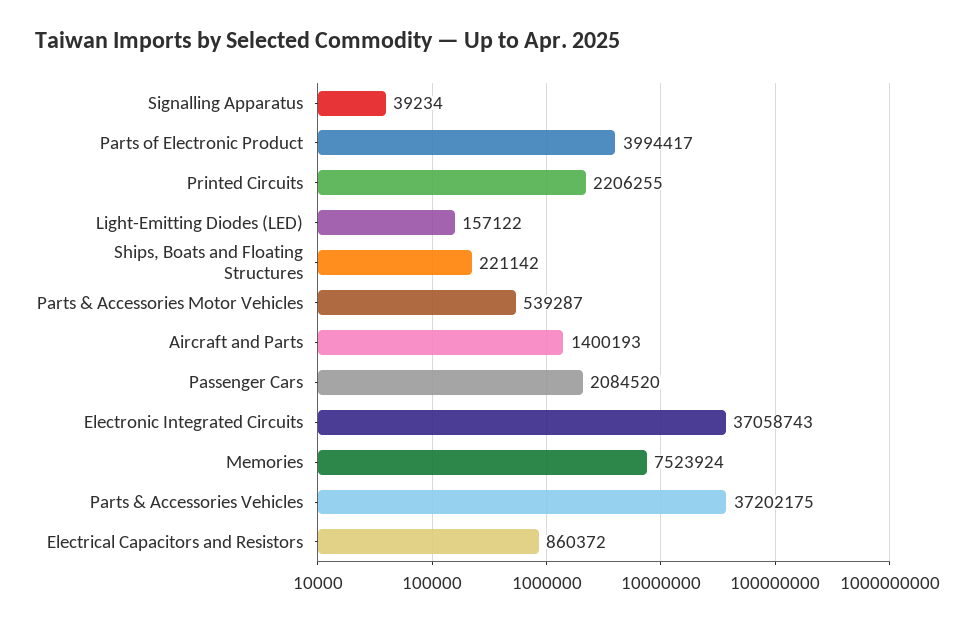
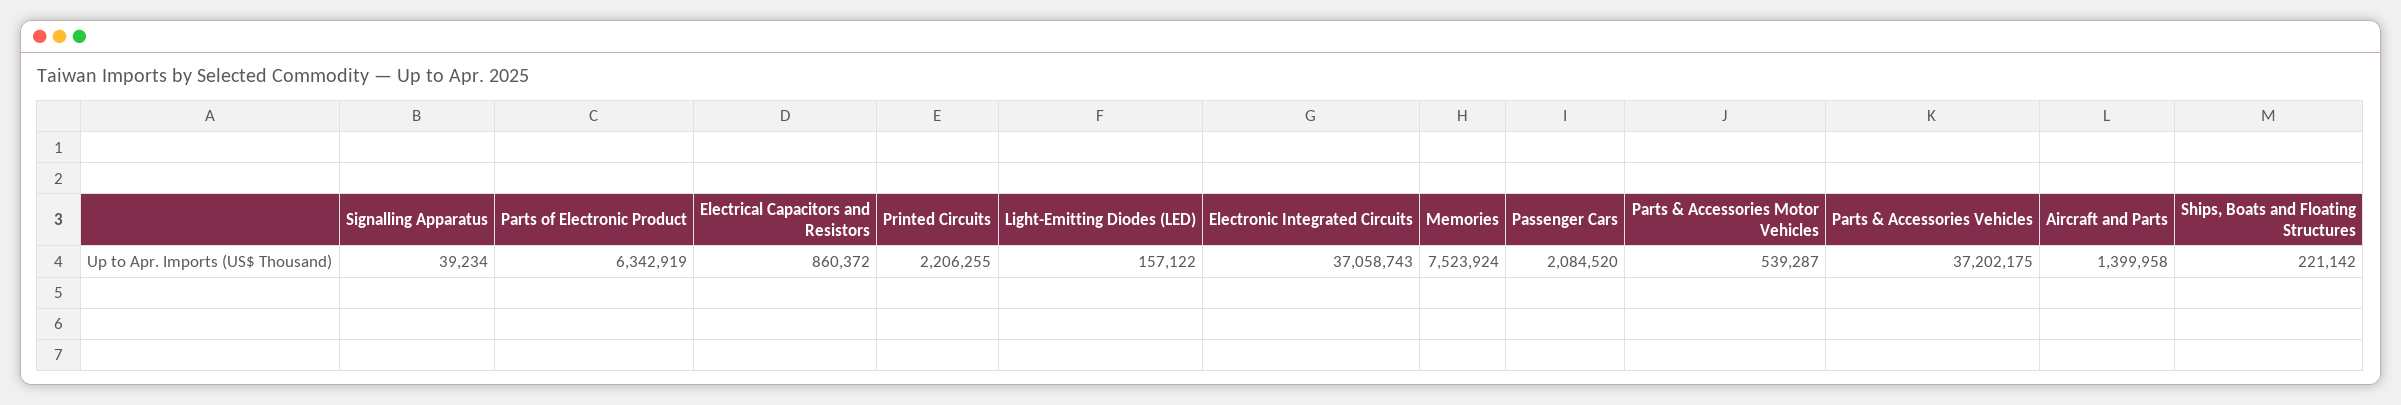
  {
    "Signalling Apparatus": 39234,
-   "Parts of Electronic Product": 3994417,
+   "Parts of Electronic Product": 6342919,
    "Printed Circuits": 2206255,
    "Light-Emitting Diodes (LED)": 157122,
    "Ships, Boats and Floating Structures": 221142,
    "Parts & Accessories Motor Vehicles": 539287,
-   "Aircraft and Parts": 1400193,
+   "Aircraft and Parts": 1399958,
    "Passenger Cars": 2084520,
    "Electronic Integrated Circuits": 37058743,
    "Memories": 7523924,
    "Parts & Accessories Vehicles": 37202175,
    "Electrical Capacitors and Resistors": 860372
  }

